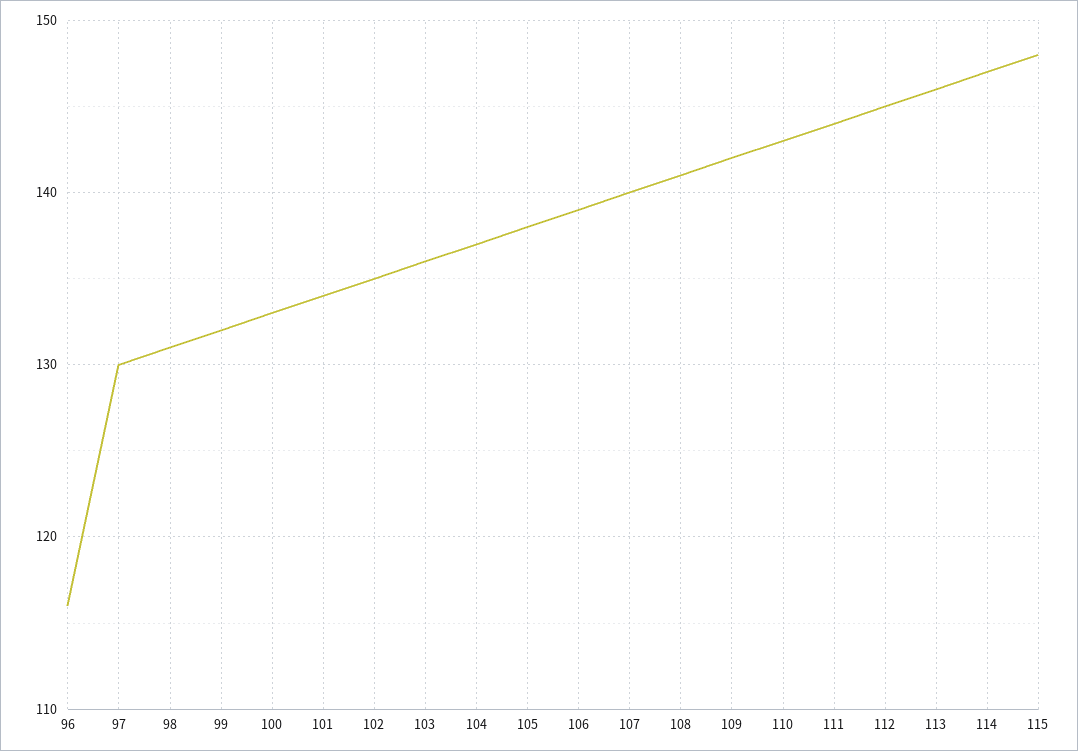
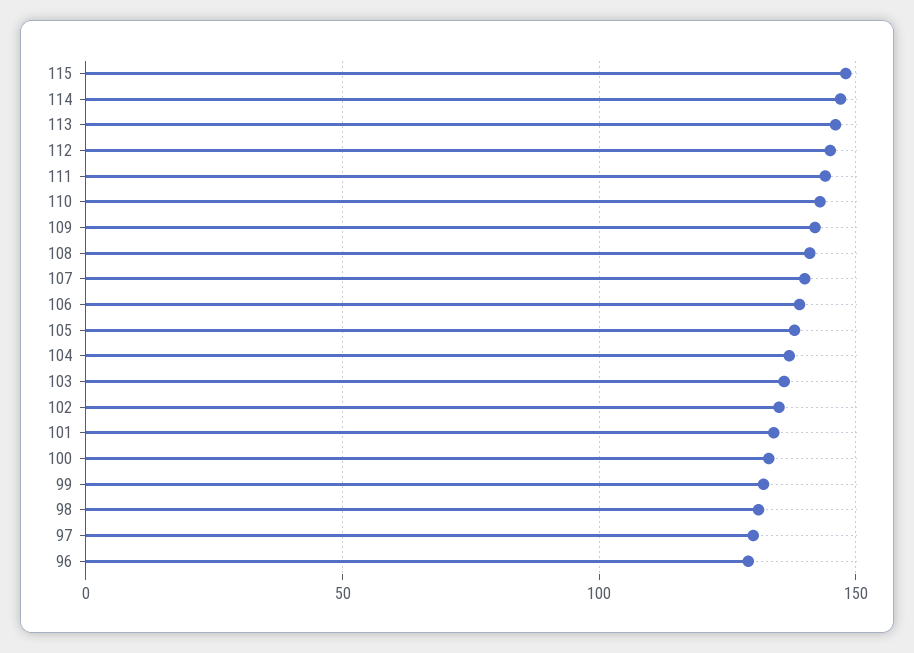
  {
-   "96": 116,
+   "96": 130,
    "97": 130,
    "98": 131,
    "99": 132,
    "100": 133,
    "101": 134,
    "102": 135,
    "103": 136,
    "104": 137,
    "105": 138,
    "106": 139,
    "107": 140,
    "108": 141,
    "109": 142,
    "110": 143,
    "111": 144,
    "112": 145,
    "113": 146,
    "114": 147,
    "115": 148
  }

